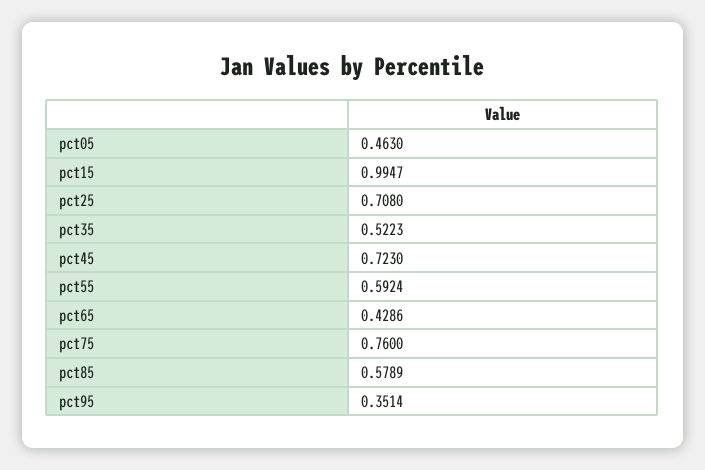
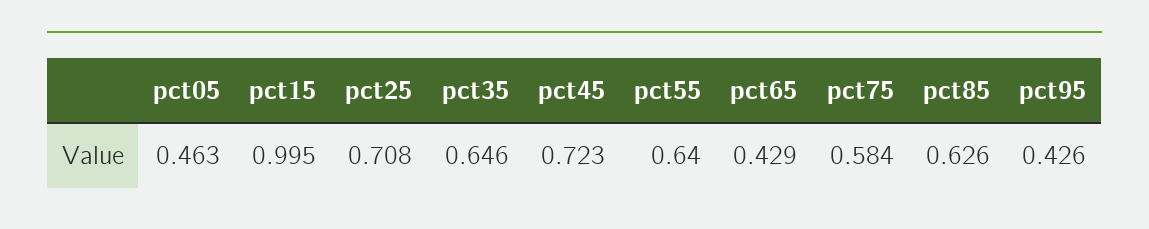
  {
    "pct05": 0.463,
    "pct15": 0.9947,
    "pct25": 0.708,
-   "pct35": 0.5223,
+   "pct35": 0.646,
    "pct45": 0.723,
-   "pct55": 0.5924,
+   "pct55": 0.64,
    "pct65": 0.4286,
-   "pct75": 0.76,
+   "pct75": 0.584,
-   "pct85": 0.5789,
+   "pct85": 0.626,
-   "pct95": 0.3514
+   "pct95": 0.426
  }

